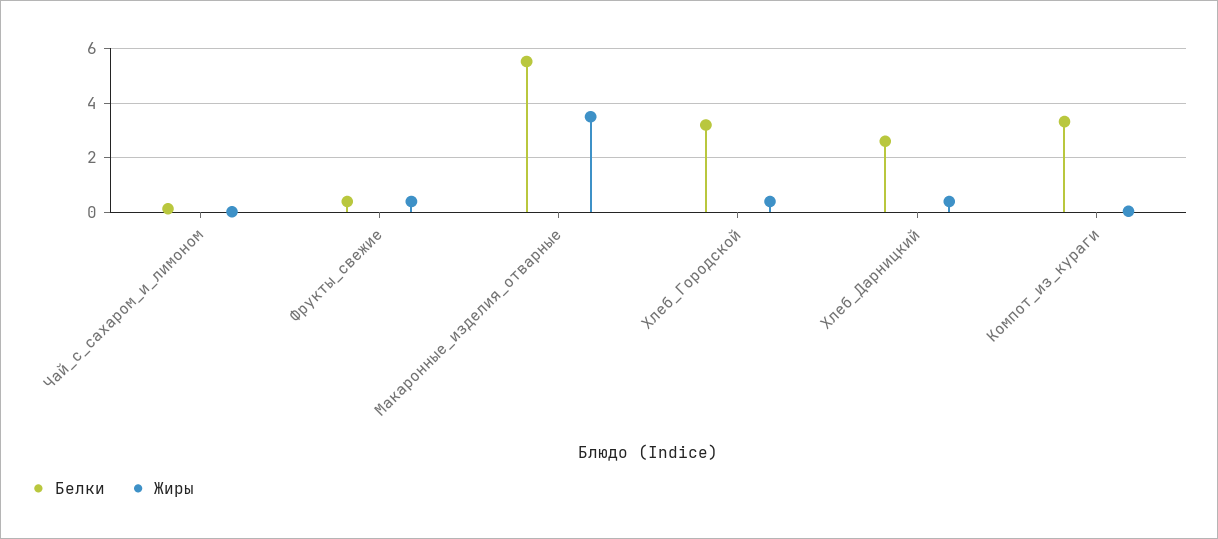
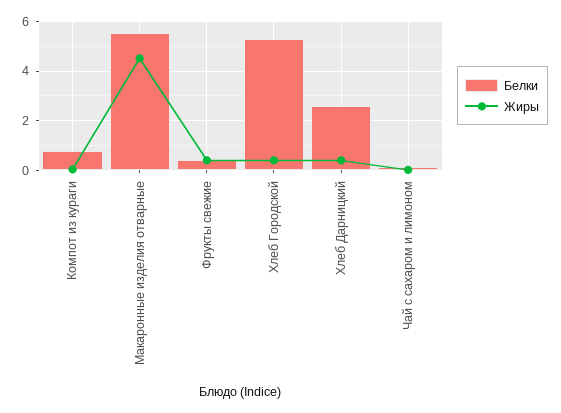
  {
    "Белки": {
      "Чай_с_сахаром_и_лимоном": 0.25,
      "Фрукты_свежие": 0.5,
      "Макаронные_изделия_отварные": 5.5,
-     "Хлеб_Городской": 3.25,
+     "Хлеб_Городской": 5.25,
      "Хлеб_Дарницкий": 2.5,
-     "Компот_из_кураги": 3.25
+     "Компот_из_кураги": 0.75
    },
    "Жиры": {
      "Чай_с_сахаром_и_лимоном": 0,
      "Фрукты_свежие": 0.5,
-     "Макаронные_изделия_отварные": 3.5,
+     "Макаронные_изделия_отварные": 4.5,
      "Хлеб_Городской": 0.5,
      "Хлеб_Дарницкий": 0.5,
      "Компот_из_кураги": 0
    }
  }

